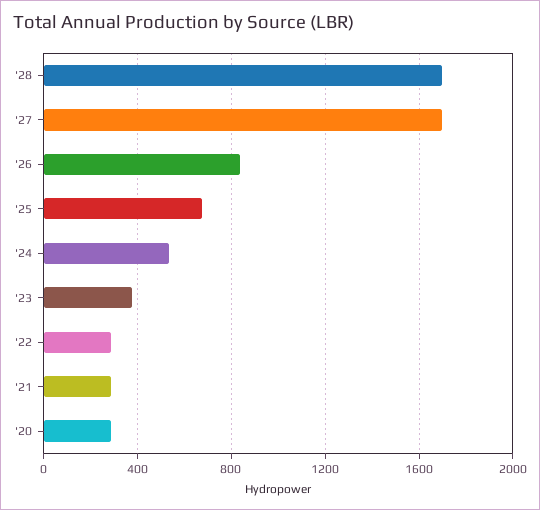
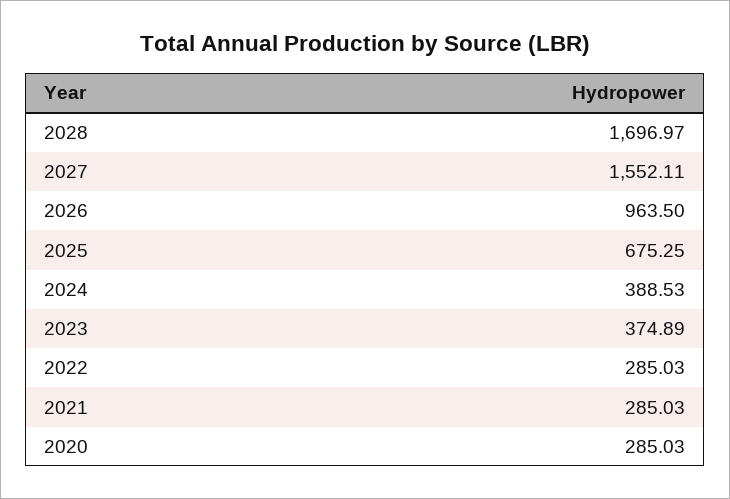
  {
    "'28": 1696.97,
-   "'27": 1700,
+   "'27": 1552.11,
-   "'26": 850,
+   "'26": 963.5,
    "'25": 675.25,
-   "'24": 550,
+   "'24": 388.53,
    "'23": 374.89,
    "'22": 285.03,
    "'21": 285.03,
    "'20": 285.03
  }

